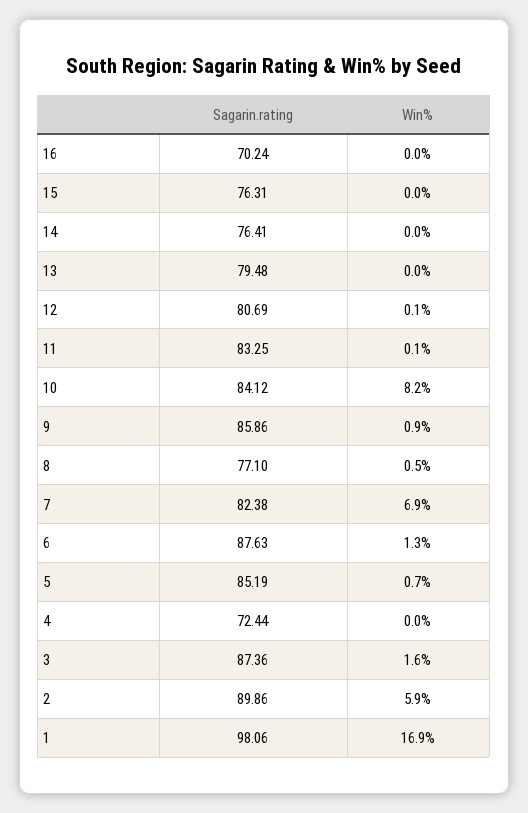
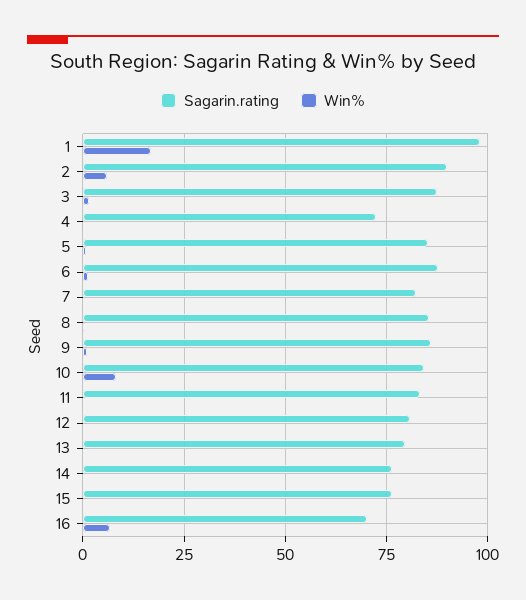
  {
    "Sagarin.rating": {
      "16": 70.24,
      "15": 76.31,
      "14": 76.41,
      "13": 79.48,
      "12": 80.69,
      "11": 83.25,
      "10": 84.12,
      "9": 85.86,
-     "8": 77.1,
+     "8": 85,
      "7": 82.38,
      "6": 87.63,
      "5": 85.19,
      "4": 72.44,
      "3": 87.36,
      "2": 89.86,
      "1": 98.06
    },
    "Win%": {
-     "16": 0,
+     "16": 7.5,
      "15": 0,
      "14": 0,
      "13": 0,
      "12": 0.1,
      "11": 0.1,
      "10": 8.2,
      "9": 0.9,
      "8": 0.5,
-     "7": 6.9,
+     "7": 0,
      "6": 1.3,
      "5": 0.7,
      "4": 0,
      "3": 1.6,
      "2": 5.9,
      "1": 16.9
    }
  }

